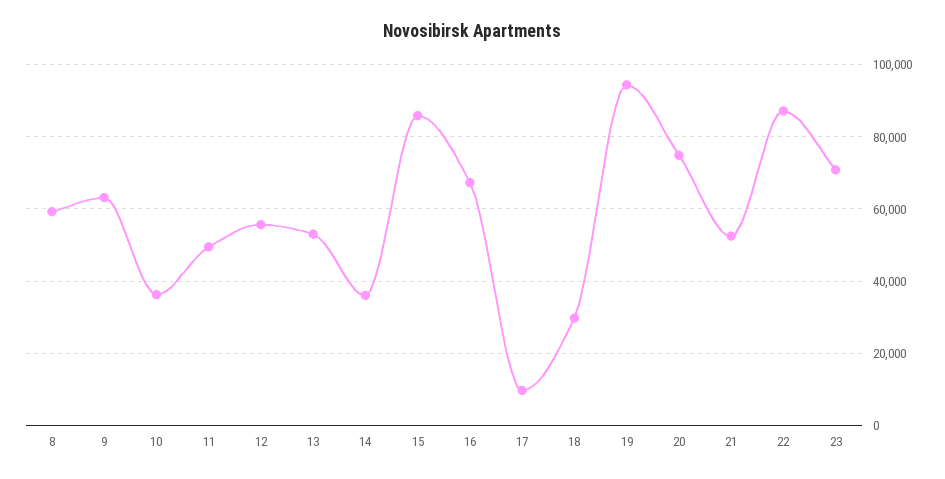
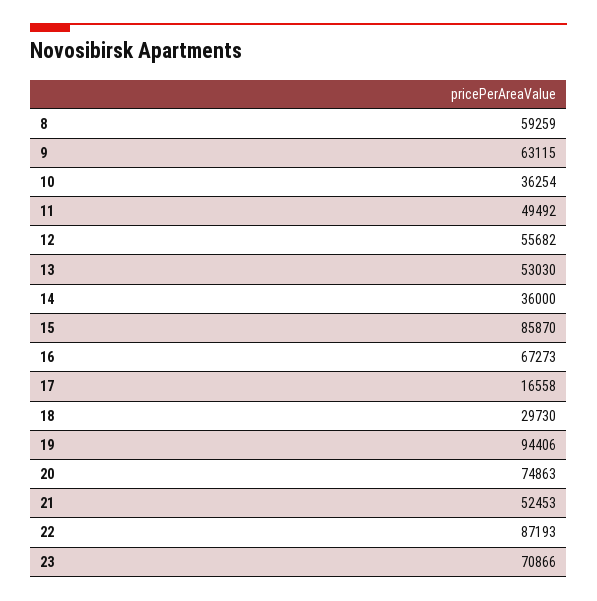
  {
    "8": 59259,
    "9": 63115,
    "10": 36254,
    "11": 49492,
    "12": 55682,
    "13": 53030,
    "14": 36000,
    "15": 85870,
    "16": 67273,
-   "17": 10000,
+   "17": 16558,
    "18": 29730,
    "19": 94406,
    "20": 74863,
    "21": 52453,
    "22": 87193,
    "23": 70866
  }

